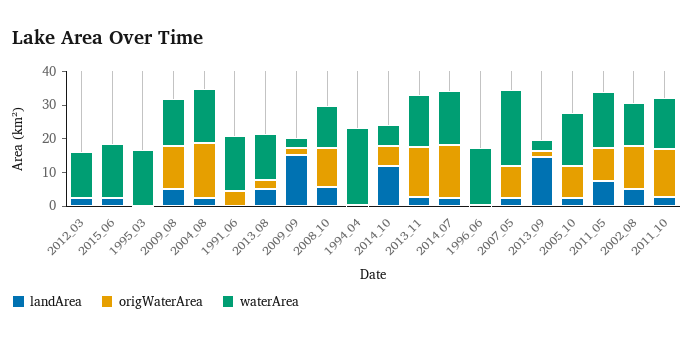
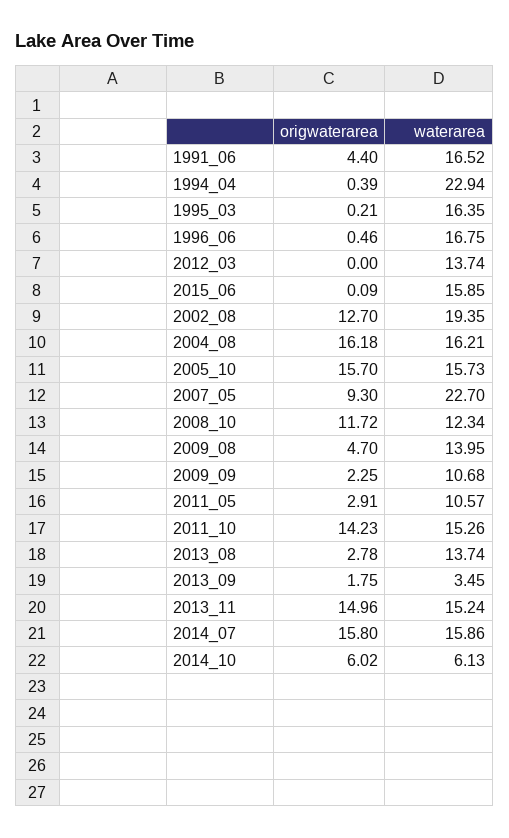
  {
-   "landArea": {
-     "2012_03": 2.5,
-     "2015_06": 2.5,
-     "1995_03": 0,
-     "2009_08": 5,
-     "2004_08": 2.5,
-     "1991_06": 0,
-     "2013_08": 5,
-     "2009_09": 15,
-     "2008_10": 5,
-     "1994_04": 0,
-     "2014_10": 12.5,
-     "2013_11": 2.5,
-     "2014_07": 2.5,
-     "1996_06": 0,
-     "2007_05": 2.5,
-     "2013_09": 15,
-     "2005_10": 2.5,
-     "2011_05": 7.5,
-     "2002_08": 5,
-     "2011_10": 2.5
-   },
    "origWaterArea": {
      "2012_03": 0,
      "2015_06": 0.09,
      "1995_03": 0.21,
-     "2009_08": 12.5,
+     "2009_08": 4.7,
      "2004_08": 16.18,
      "1991_06": 4.4,
      "2013_08": 2.78,
      "2009_09": 2.25,
      "2008_10": 11.72,
      "1994_04": 0.39,
      "2014_10": 6.02,
      "2013_11": 14.96,
      "2014_07": 15.8,
      "1996_06": 0.46,
      "2007_05": 9.3,
      "2013_09": 1.75,
-     "2005_10": 10,
+     "2005_10": 15.7,
-     "2011_05": 10,
+     "2011_05": 2.91,
      "2002_08": 12.7,
      "2011_10": 14.23
    },
    "waterArea": {
      "2012_03": 13.74,
      "2015_06": 15.85,
      "1995_03": 16.35,
      "2009_08": 13.95,
      "2004_08": 16.21,
      "1991_06": 16.52,
      "2013_08": 13.74,
-     "2009_09": 2.5,
+     "2009_09": 10.68,
      "2008_10": 12.34,
      "1994_04": 22.94,
      "2014_10": 6.13,
      "2013_11": 15.24,
      "2014_07": 15.86,
      "1996_06": 16.75,
      "2007_05": 22.7,
      "2013_09": 3.45,
      "2005_10": 15.73,
-     "2011_05": 17.5,
+     "2011_05": 10.57,
-     "2002_08": 12.5,
+     "2002_08": 19.35,
      "2011_10": 15.26
    }
  }

